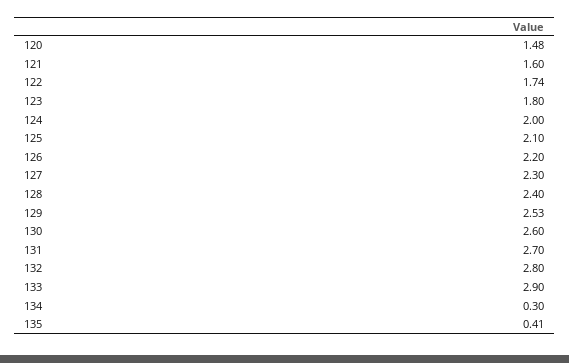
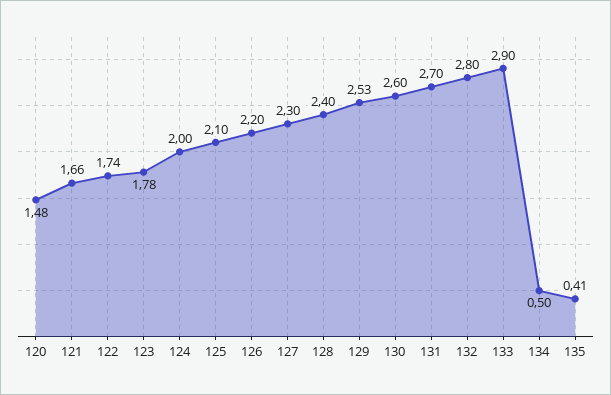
  {
    "120": 1.48,
-   "121": 1.6,
+   "121": 1.66,
    "122": 1.74,
-   "123": 1.8,
+   "123": 1.78,
    "124": 2,
    "125": 2.1,
    "126": 2.2,
    "127": 2.3,
    "128": 2.4,
    "129": 2.53,
    "130": 2.6,
    "131": 2.7,
    "132": 2.8,
    "133": 2.9,
-   "134": 0.3,
+   "134": 0.5,
    "135": 0.41
  }

